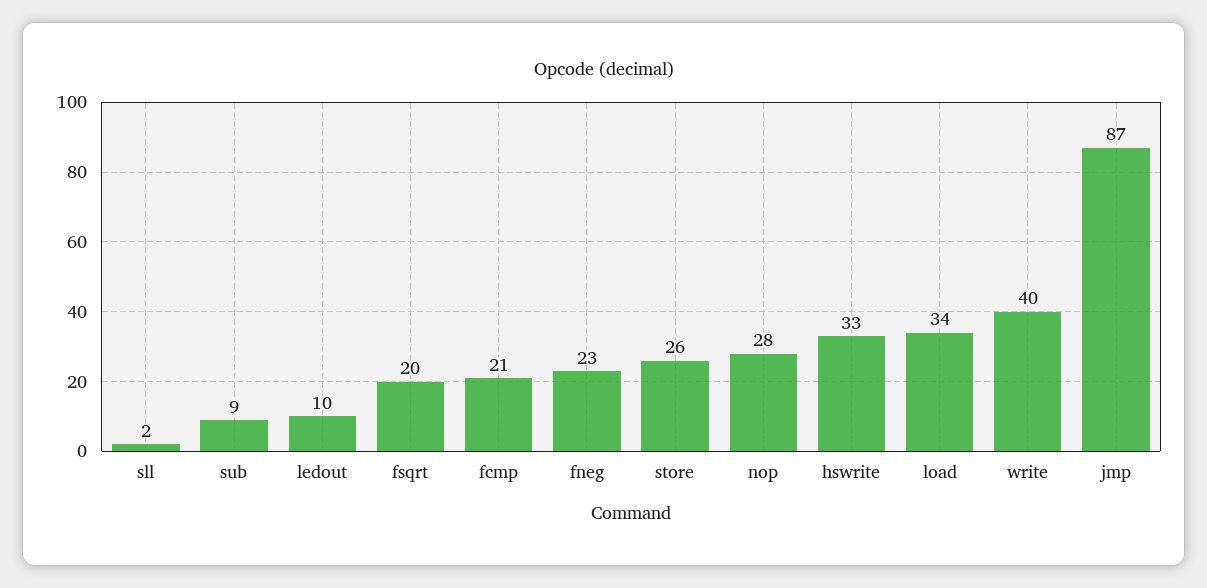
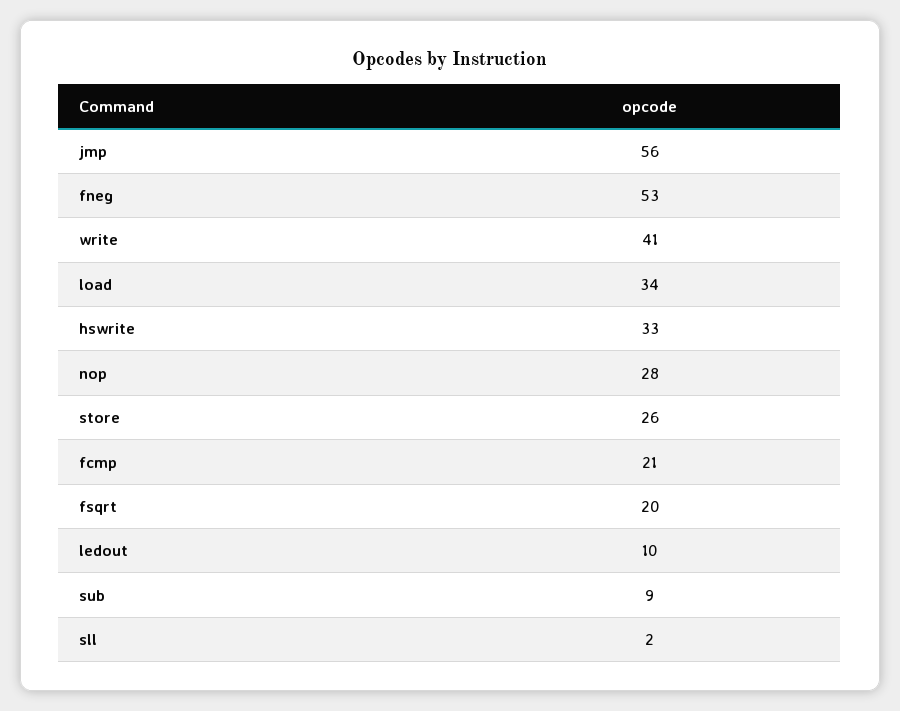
  {
    "sll": 2,
    "sub": 9,
    "ledout": 10,
    "fsqrt": 20,
    "fcmp": 21,
-   "fneg": 23,
+   "fneg": 53,
    "store": 26,
    "nop": 28,
    "hswrite": 33,
    "load": 34,
-   "write": 40,
+   "write": 41,
-   "jmp": 87
+   "jmp": 56
  }

